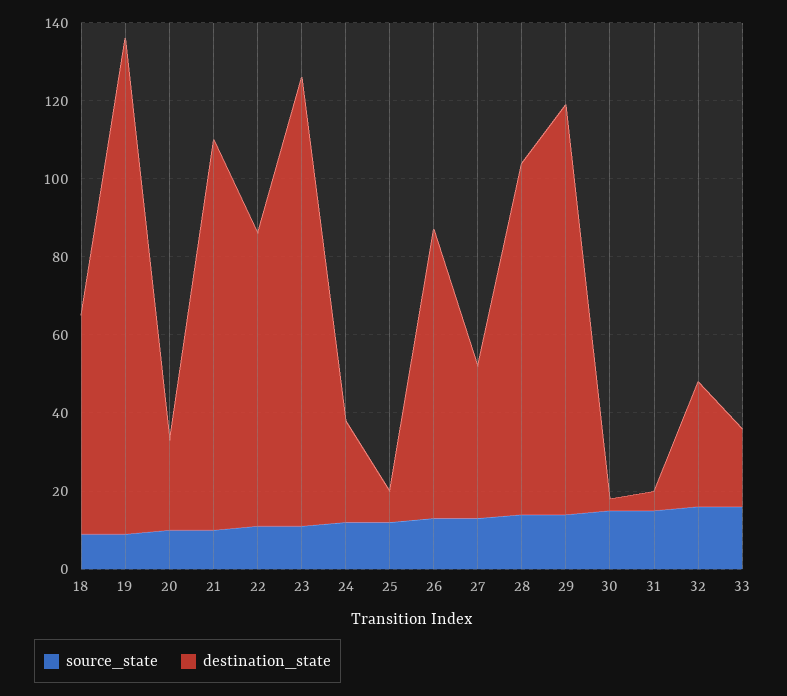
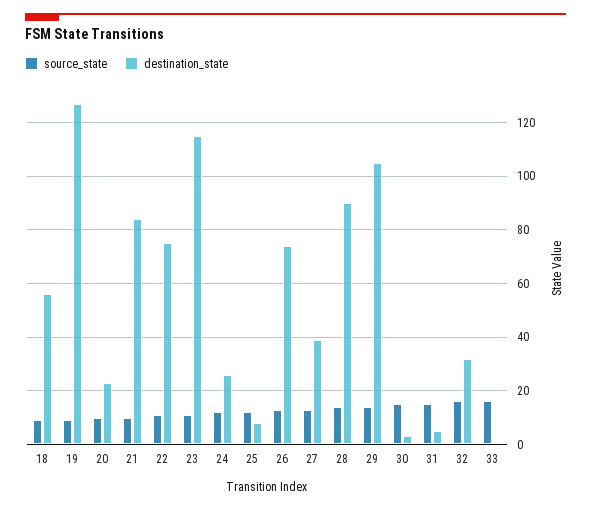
  {
    "source_state": {
      "18": 10,
      "19": 10,
      "20": 10,
      "21": 10,
      "22": 10,
      "23": 10,
      "24": 10,
      "25": 10,
      "26": 15,
      "27": 15,
      "28": 15,
      "29": 15,
      "30": 15,
      "31": 15,
      "32": 15,
      "33": 15
    },
    "destination_state": {
      "18": 55,
      "19": 125,
      "20": 25,
-     "21": 100,
+     "21": 85,
      "22": 75,
      "23": 115,
      "24": 25,
      "25": 10,
      "26": 75,
      "27": 40,
      "28": 90,
      "29": 105,
      "30": 5,
      "31": 5,
      "32": 30,
-     "33": 20
+     "33": 0
    }
  }

